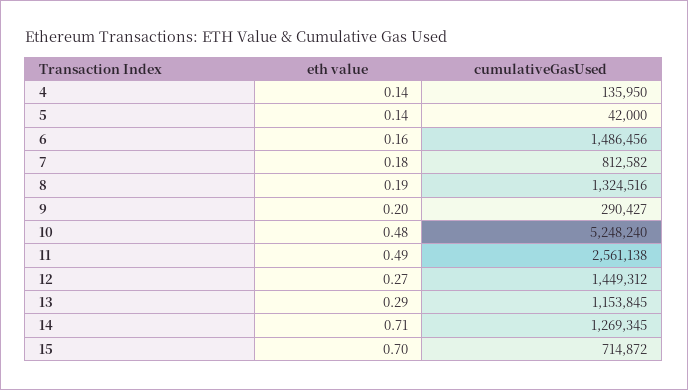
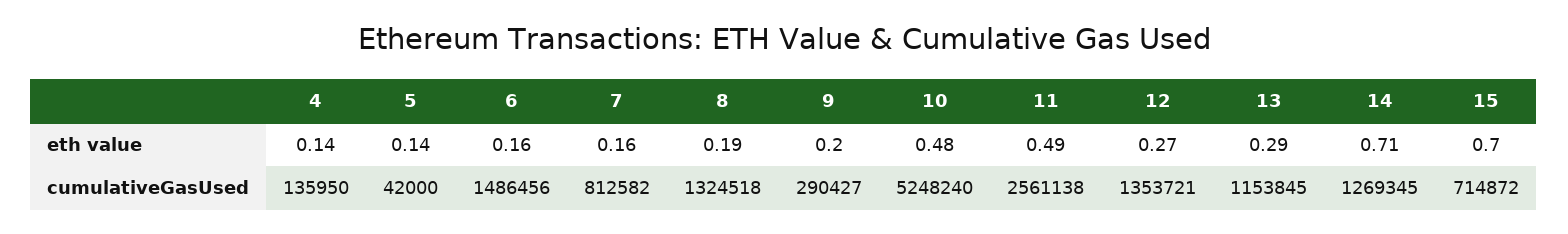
  {
    "eth value": {
      "4": 0.14,
      "5": 0.14,
      "6": 0.16,
-     "7": 0.18,
+     "7": 0.16,
      "8": 0.19,
      "9": 0.2,
      "10": 0.48,
      "11": 0.49,
      "12": 0.27,
      "13": 0.29,
      "14": 0.71,
      "15": 0.7
    },
    "cumulativeGasUsed": {
      "4": 135950,
      "5": 42000,
      "6": 1486456,
      "7": 812582,
-     "8": 1324516,
+     "8": 1324518,
      "9": 290427,
      "10": 5248240,
      "11": 2561138,
-     "12": 1449312,
+     "12": 1353721,
      "13": 1153845,
      "14": 1269345,
      "15": 714872
    }
  }

